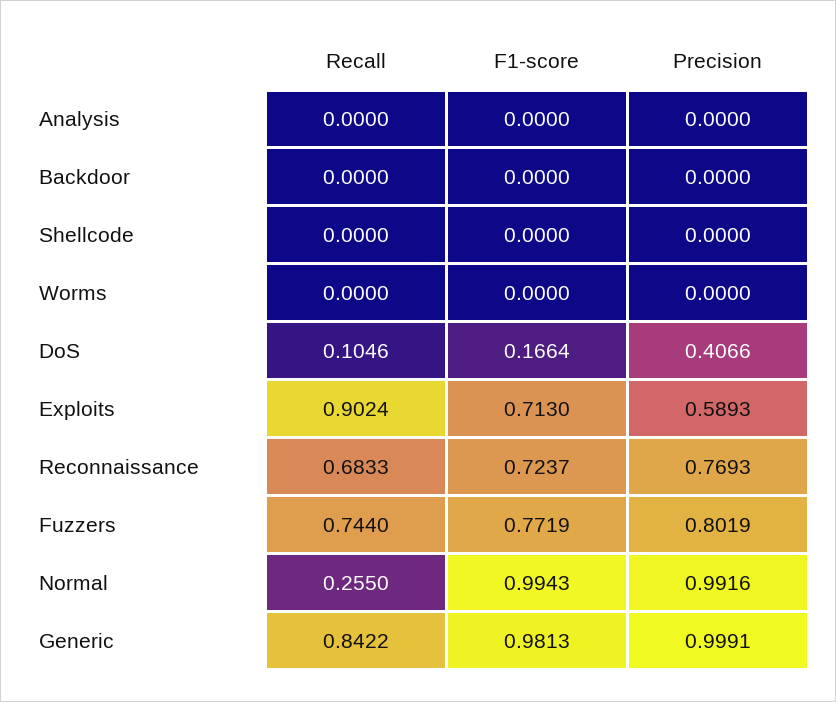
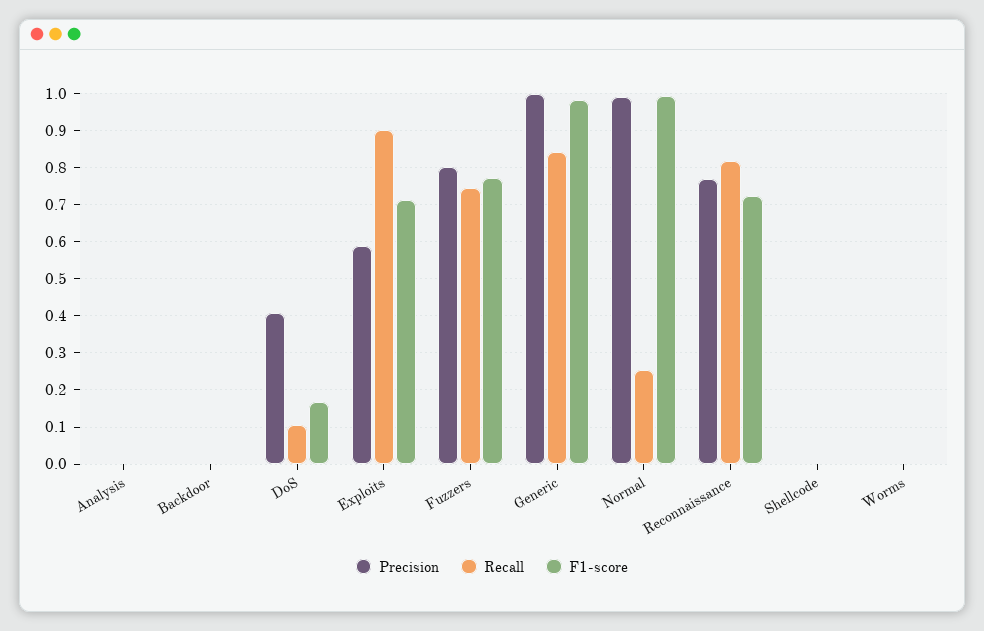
  {
    "Recall": {
      "Analysis": 0,
      "Backdoor": 0,
      "Shellcode": 0,
      "Worms": 0,
      "DoS": 0.1046,
      "Exploits": 0.9024,
-     "Reconnaissance": 0.6833,
+     "Reconnaissance": 0.82,
      "Fuzzers": 0.744,
      "Normal": 0.255,
      "Generic": 0.8422
    },
    "F1-score": {
      "Analysis": 0,
      "Backdoor": 0,
      "Shellcode": 0,
      "Worms": 0,
      "DoS": 0.1664,
      "Exploits": 0.713,
      "Reconnaissance": 0.7237,
      "Fuzzers": 0.7719,
      "Normal": 0.9943,
      "Generic": 0.9813
    },
    "Precision": {
      "Analysis": 0,
      "Backdoor": 0,
      "Shellcode": 0,
      "Worms": 0,
      "DoS": 0.4066,
      "Exploits": 0.5893,
      "Reconnaissance": 0.7693,
      "Fuzzers": 0.8019,
      "Normal": 0.9916,
      "Generic": 0.9991
    }
  }

